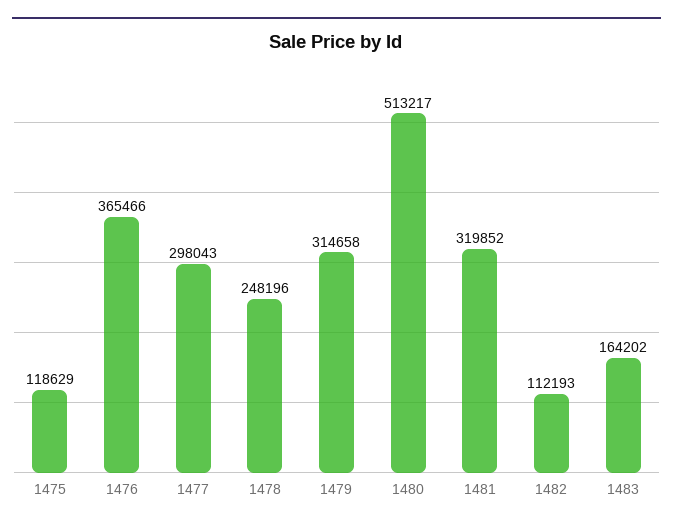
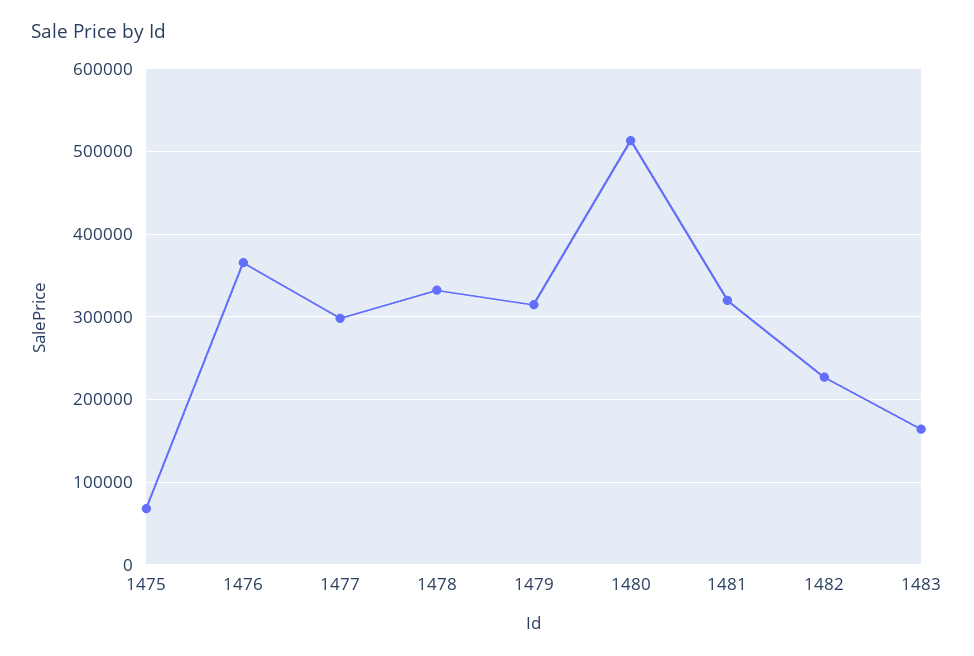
  {
-   "1475": 118629,
+   "1475": 70000,
    "1476": 365466,
    "1477": 298043,
-   "1478": 248196,
+   "1478": 330000,
    "1479": 314658,
    "1480": 513217,
    "1481": 319852,
-   "1482": 112193,
+   "1482": 230000,
    "1483": 164202
  }

